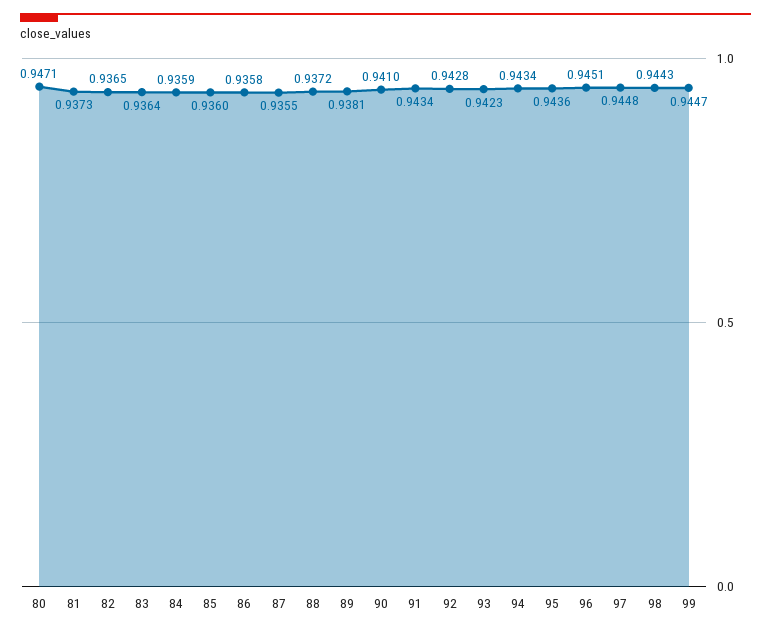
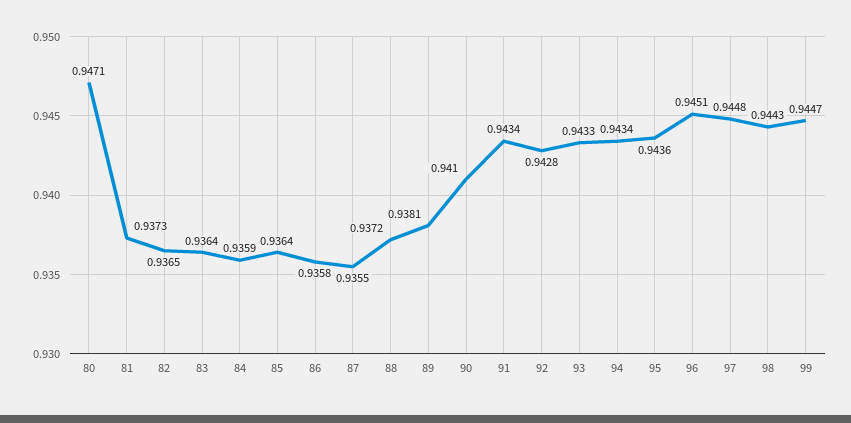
  {
    "80": 0.9471,
    "81": 0.9373,
    "82": 0.9365,
    "83": 0.9364,
    "84": 0.9359,
-   "85": 0.936,
+   "85": 0.9364,
    "86": 0.9358,
    "87": 0.9355,
    "88": 0.9372,
    "89": 0.9381,
    "90": 0.941,
    "91": 0.9434,
    "92": 0.9428,
-   "93": 0.9423,
+   "93": 0.9433,
    "94": 0.9434,
    "95": 0.9436,
    "96": 0.9451,
    "97": 0.9448,
    "98": 0.9443,
    "99": 0.9447
  }

